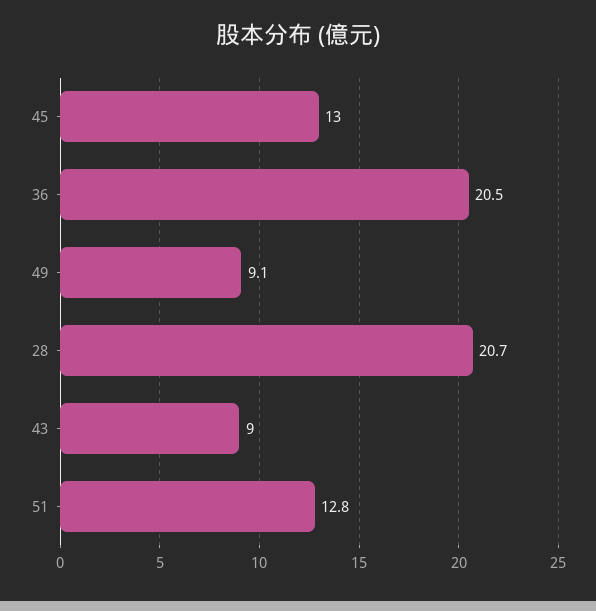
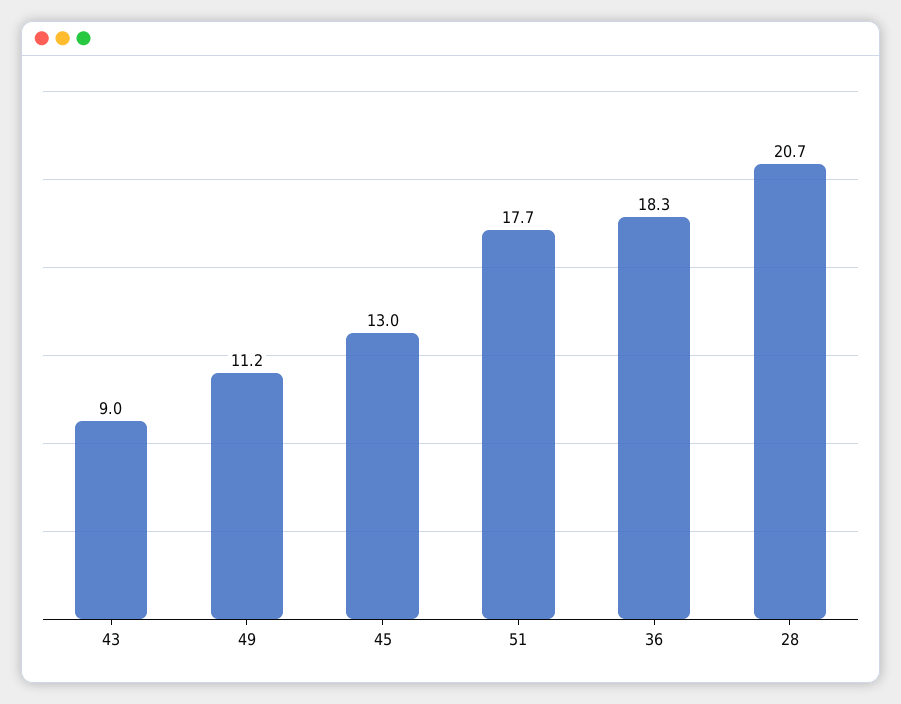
  {
    "45": 13,
-   "36": 20.5,
+   "36": 18.3,
-   "49": 9.1,
+   "49": 11.2,
    "28": 20.7,
    "43": 9,
-   "51": 12.8
+   "51": 17.7
  }

